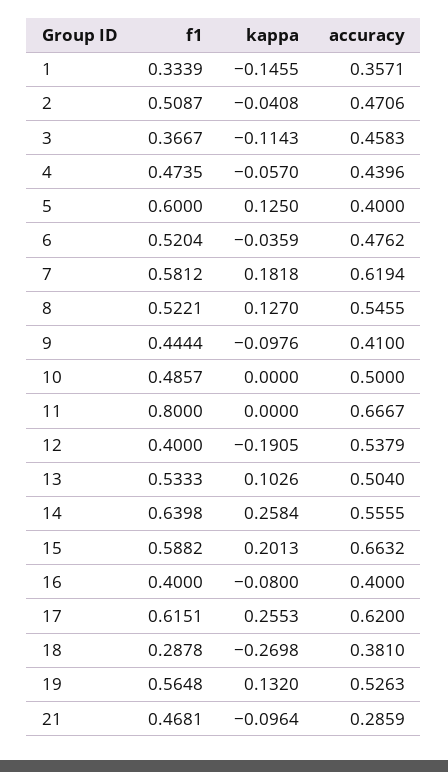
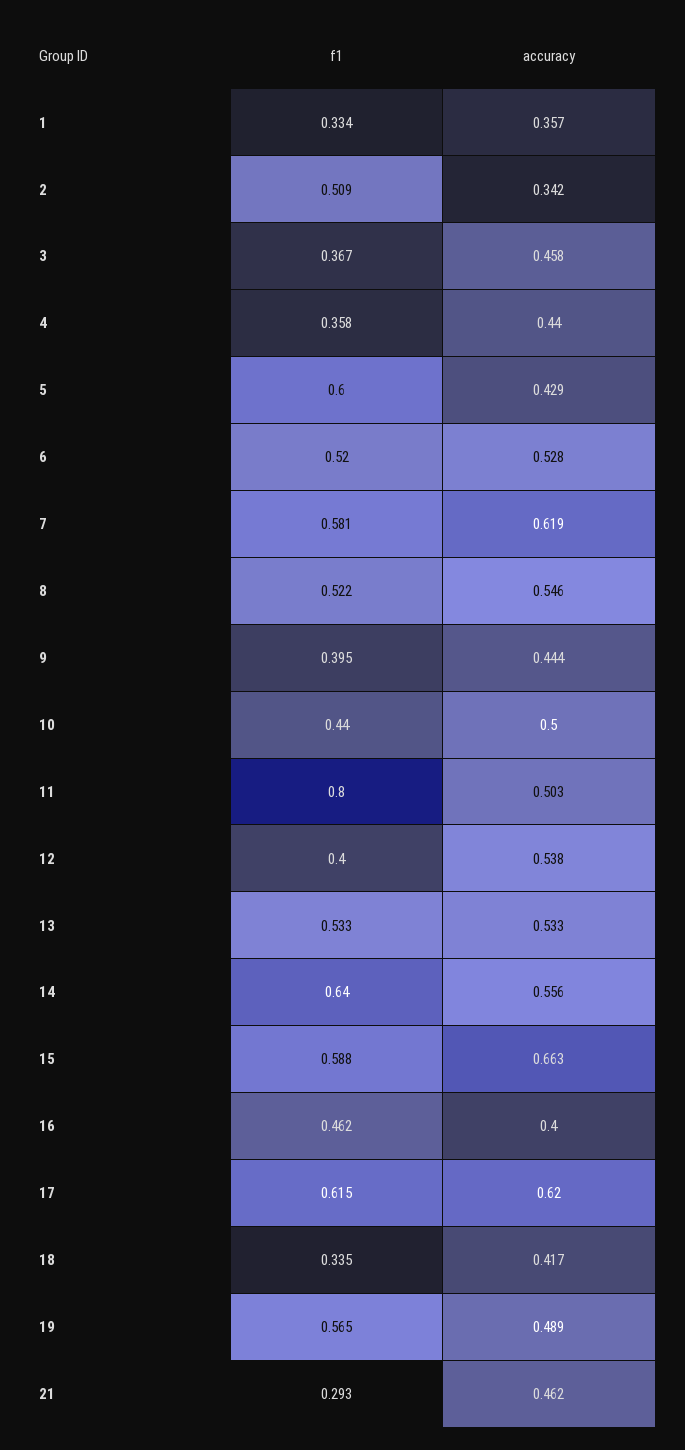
  {
    "f1": {
      "1": 0.3339,
      "2": 0.5087,
      "3": 0.3667,
-     "4": 0.4735,
+     "4": 0.358,
      "5": 0.6,
      "6": 0.5204,
      "7": 0.5812,
      "8": 0.5221,
-     "9": 0.4444,
+     "9": 0.395,
-     "10": 0.4857,
+     "10": 0.44,
      "11": 0.8,
      "12": 0.4,
      "13": 0.5333,
      "14": 0.6398,
      "15": 0.5882,
-     "16": 0.4,
+     "16": 0.462,
      "17": 0.6151,
-     "18": 0.2878,
+     "18": 0.335,
      "19": 0.5648,
-     "21": 0.4681
+     "21": 0.293
    },
-   "kappa": {
-     "1": -0.1455,
-     "2": -0.0408,
-     "3": -0.1143,
-     "4": -0.057,
-     "5": 0.125,
-     "6": -0.0359,
-     "7": 0.1818,
-     "8": 0.127,
-     "9": -0.0976,
-     "10": 0,
-     "11": 0,
-     "12": -0.1905,
-     "13": 0.1026,
-     "14": 0.2584,
-     "15": 0.2013,
-     "16": -0.08,
-     "17": 0.2553,
-     "18": -0.2698,
-     "19": 0.132,
-     "21": -0.0964
-   },
    "accuracy": {
      "1": 0.3571,
-     "2": 0.4706,
+     "2": 0.342,
      "3": 0.4583,
      "4": 0.4396,
-     "5": 0.4,
+     "5": 0.429,
-     "6": 0.4762,
+     "6": 0.528,
      "7": 0.6194,
      "8": 0.5455,
-     "9": 0.41,
+     "9": 0.444,
      "10": 0.5,
-     "11": 0.6667,
+     "11": 0.503,
      "12": 0.5379,
-     "13": 0.504,
+     "13": 0.533,
      "14": 0.5555,
      "15": 0.6632,
      "16": 0.4,
      "17": 0.62,
-     "18": 0.381,
+     "18": 0.417,
-     "19": 0.5263,
+     "19": 0.489,
-     "21": 0.2859
+     "21": 0.462
    }
  }

